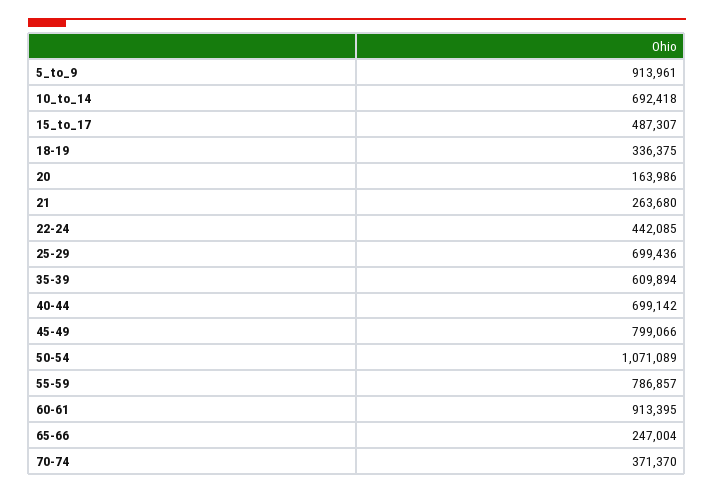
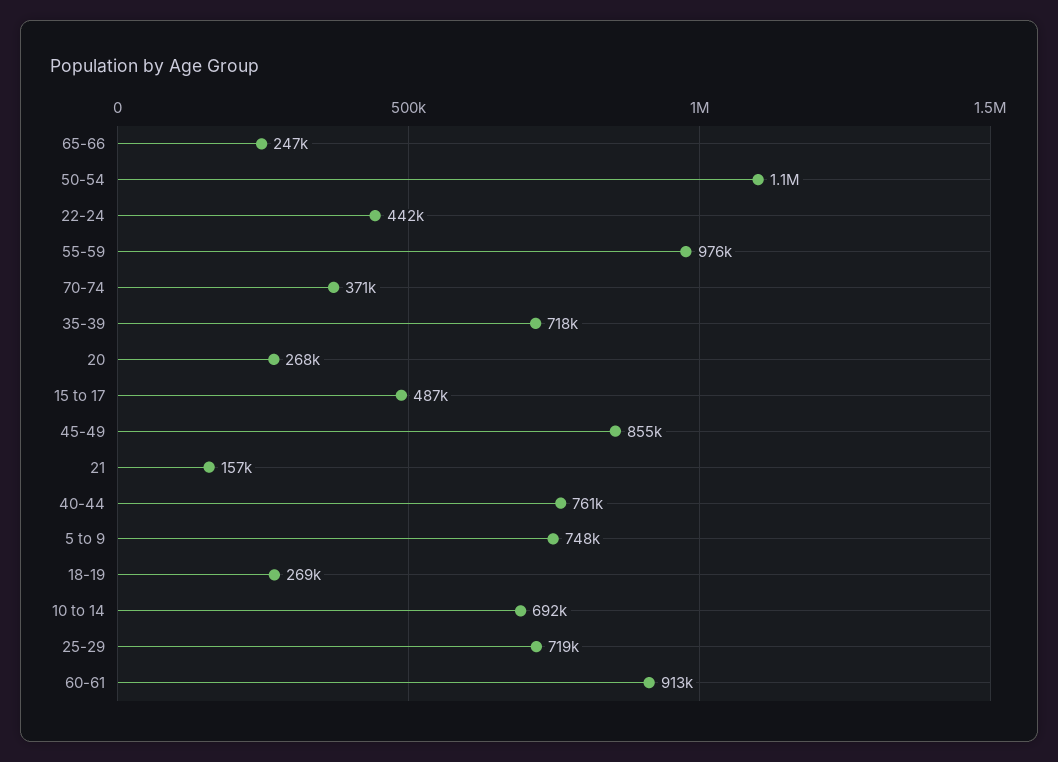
  {
-   "5_to_9": 913961,
+   "5_to_9": 748000,
    "10_to_14": 692418,
    "15_to_17": 487307,
-   "18-19": 336375,
+   "18-19": 269000,
-   "20": 163986,
+   "20": 268000,
-   "21": 263680,
+   "21": 157000,
    "22-24": 442085,
-   "25-29": 699436,
+   "25-29": 719000,
-   "35-39": 609894,
+   "35-39": 718000,
-   "40-44": 699142,
+   "40-44": 761000,
-   "45-49": 799066,
+   "45-49": 855000,
    "50-54": 1071089,
-   "55-59": 786857,
+   "55-59": 976000,
    "60-61": 913395,
    "65-66": 247004,
    "70-74": 371370
  }

